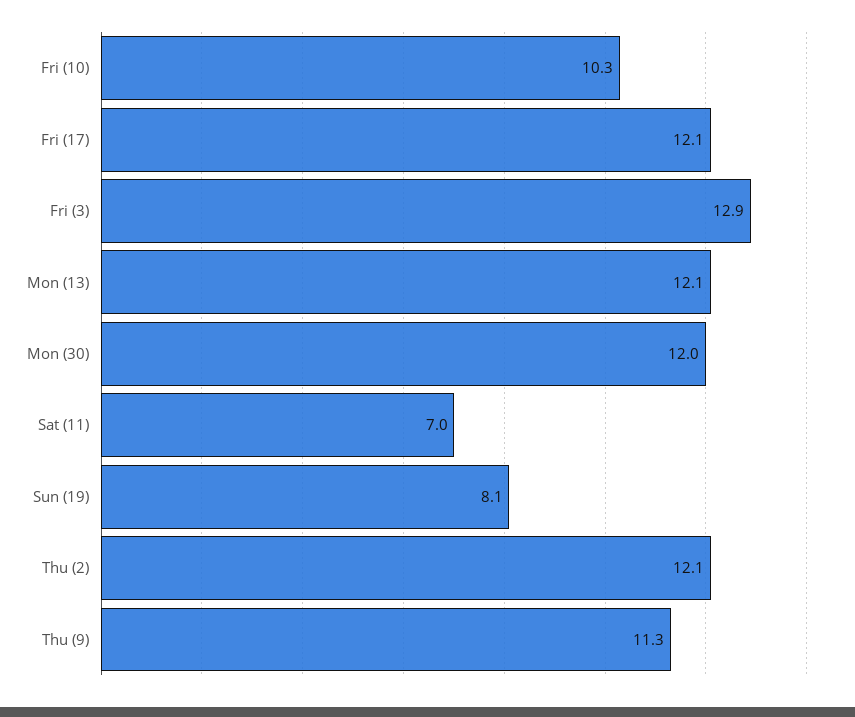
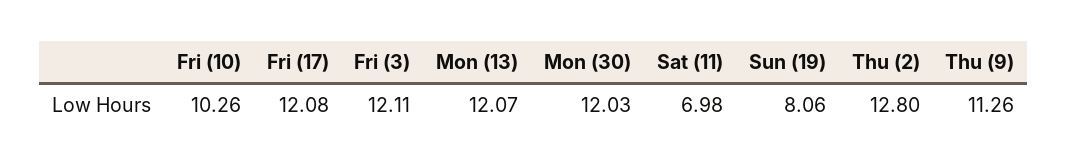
  {
    "Fri (10)": 10.26,
    "Fri (17)": 12.08,
-   "Fri (3)": 12.9,
+   "Fri (3)": 12.11,
    "Mon (13)": 12.07,
    "Mon (30)": 12.03,
    "Sat (11)": 6.98,
    "Sun (19)": 8.06,
-   "Thu (2)": 12.1,
+   "Thu (2)": 12.8,
    "Thu (9)": 11.26
  }

